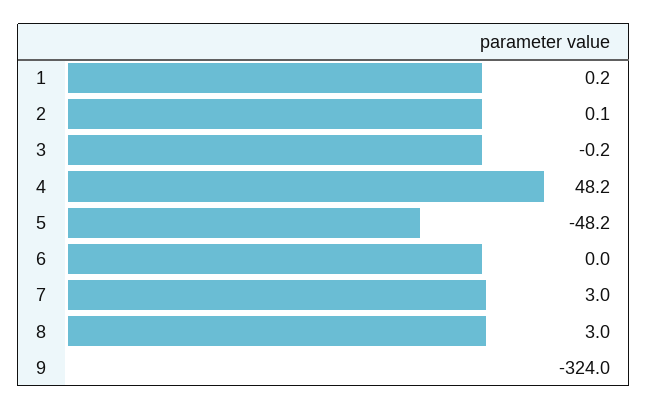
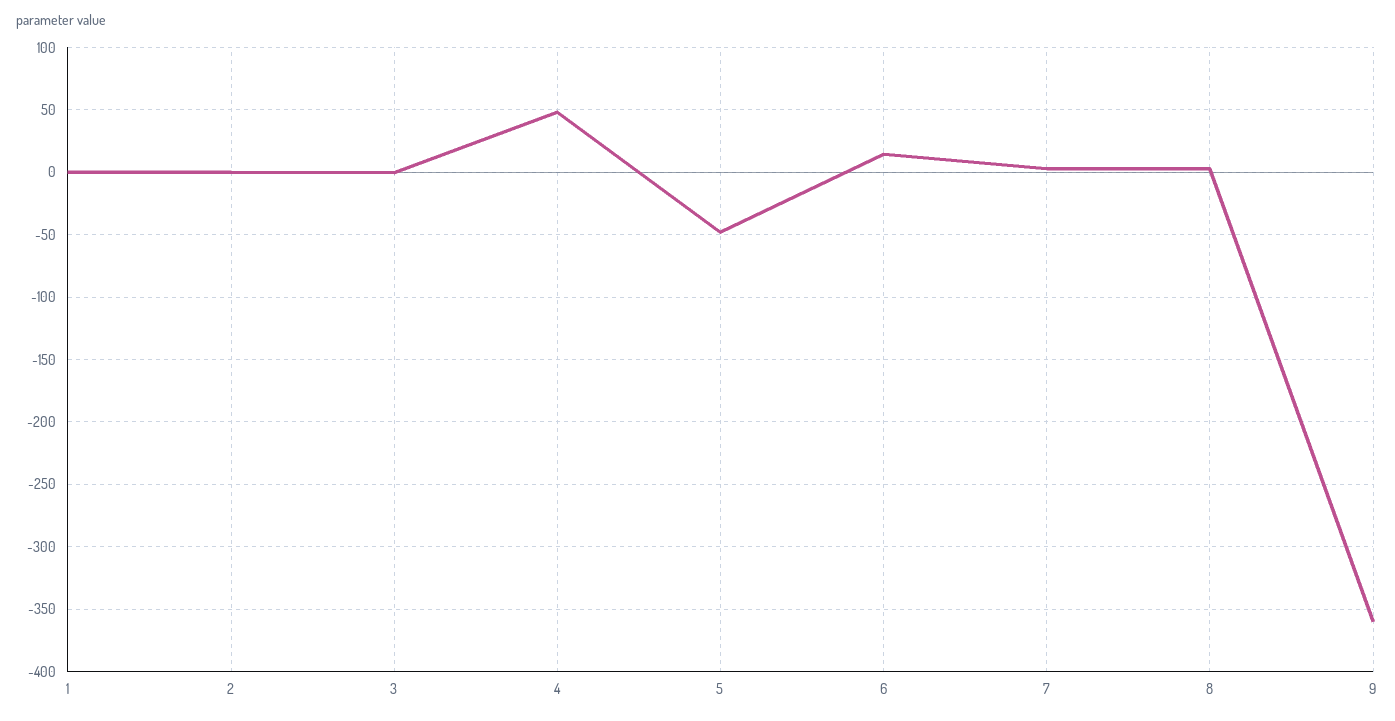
  {
    "1": 0.2,
    "2": 0.1,
    "3": -0.2,
    "4": 48.2,
    "5": -48.2,
-   "6": 0,
+   "6": 15,
    "7": 3,
    "8": 3,
-   "9": -324
+   "9": -360
  }

